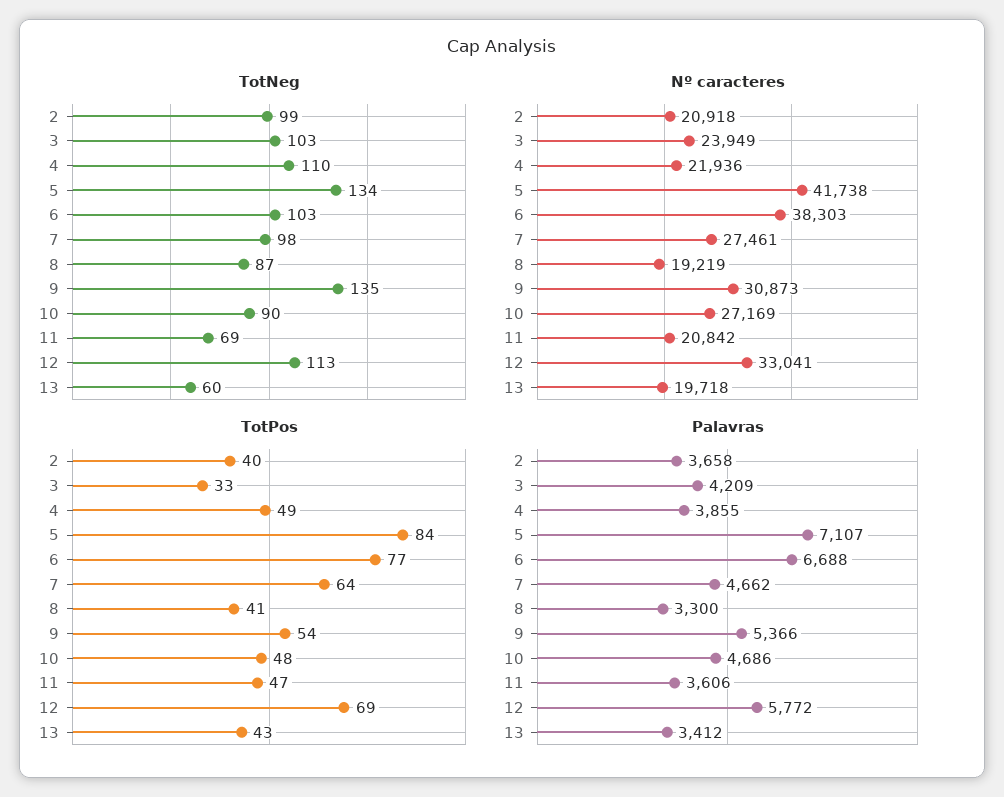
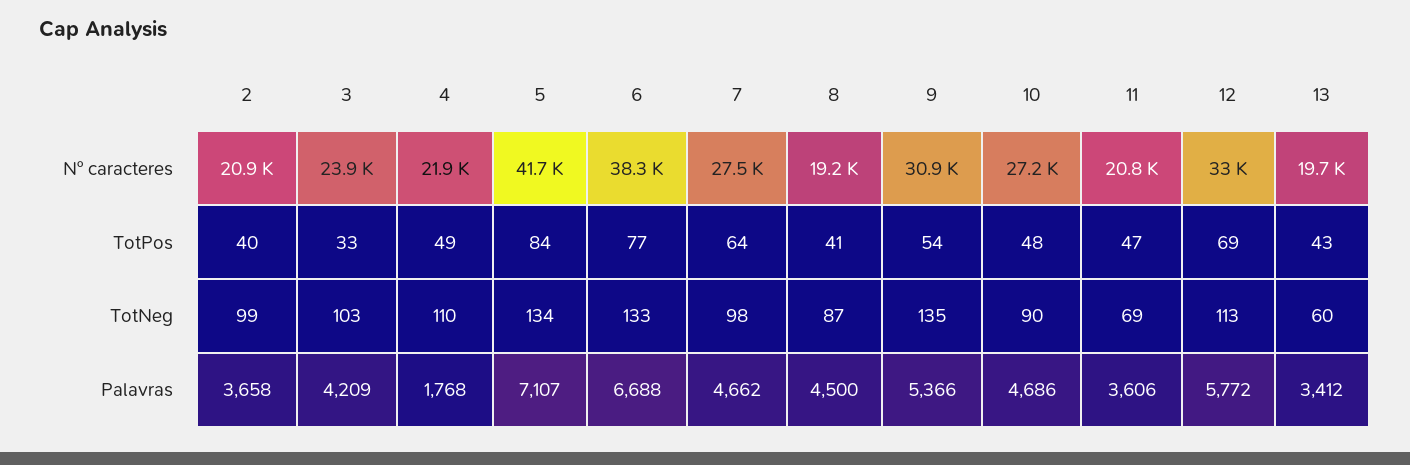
  {
    "TotNeg": {
      "2": 99,
      "3": 103,
      "4": 110,
      "5": 134,
-     "6": 103,
+     "6": 133,
      "7": 98,
      "8": 87,
      "9": 135,
      "10": 90,
      "11": 69,
      "12": 113,
      "13": 60
    },
    "Nº caracteres": {
      "2": 20918,
      "3": 23949,
      "4": 21936,
      "5": 41738,
      "6": 38303,
      "7": 27461,
      "8": 19219,
      "9": 30873,
      "10": 27169,
      "11": 20842,
      "12": 33041,
      "13": 19718
    },
    "TotPos": {
      "2": 40,
      "3": 33,
      "4": 49,
      "5": 84,
      "6": 77,
      "7": 64,
      "8": 41,
      "9": 54,
      "10": 48,
      "11": 47,
      "12": 69,
      "13": 43
    },
    "Palavras": {
      "2": 3658,
      "3": 4209,
-     "4": 3855,
+     "4": 1768,
      "5": 7107,
      "6": 6688,
      "7": 4662,
-     "8": 3300,
+     "8": 4500,
      "9": 5366,
      "10": 4686,
      "11": 3606,
      "12": 5772,
      "13": 3412
    }
  }

